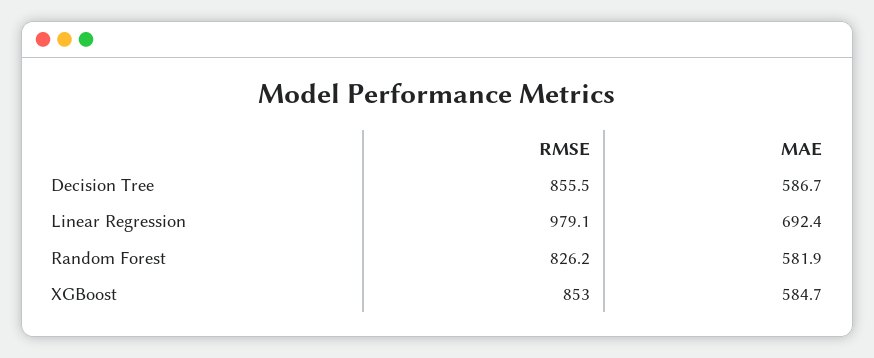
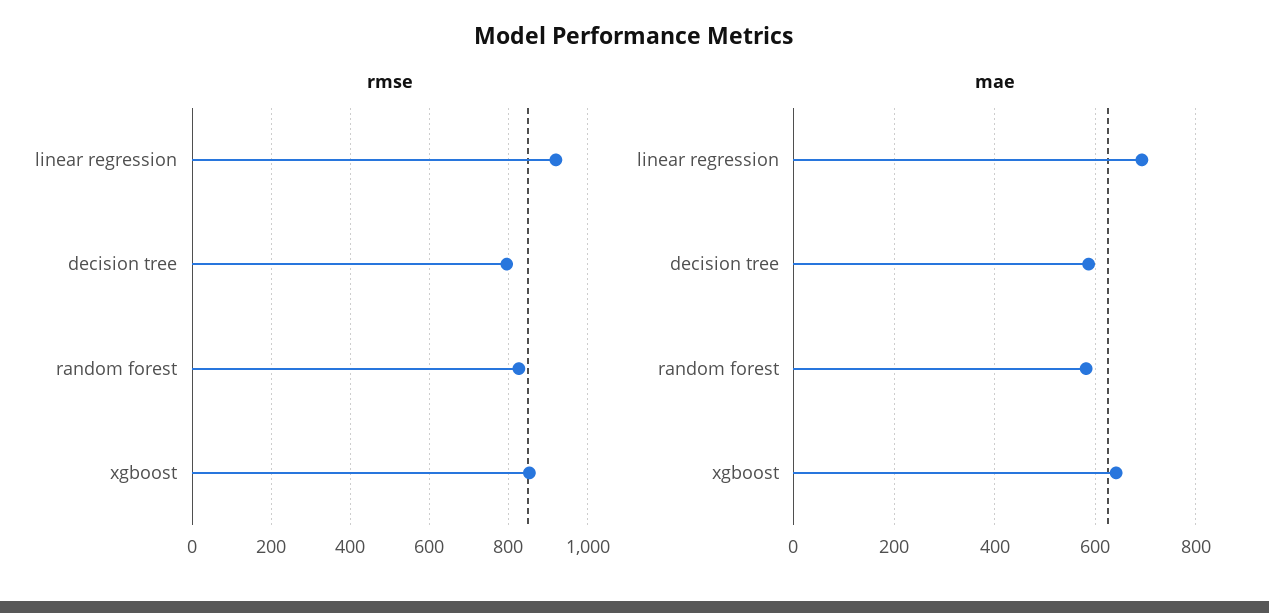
  {
    "RMSE": {
-     "Decision Tree": 855.5,
+     "Decision Tree": 800,
-     "Linear Regression": 979.1,
+     "Linear Regression": 920,
      "Random Forest": 826.2,
      "XGBoost": 853
    },
    "MAE": {
      "Decision Tree": 586.7,
      "Linear Regression": 692.4,
      "Random Forest": 581.9,
-     "XGBoost": 584.7
+     "XGBoost": 640
    }
  }

